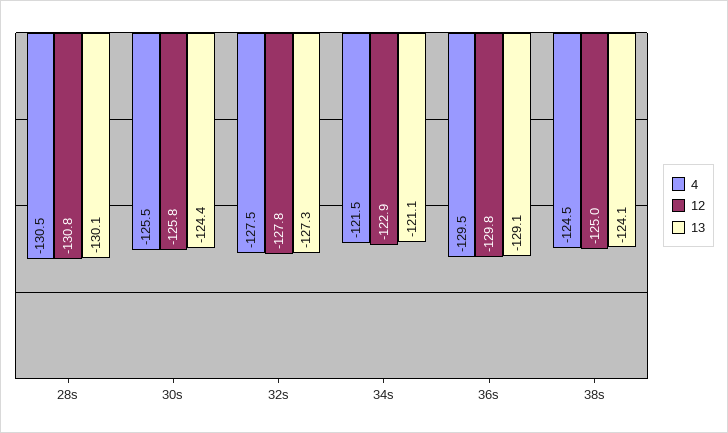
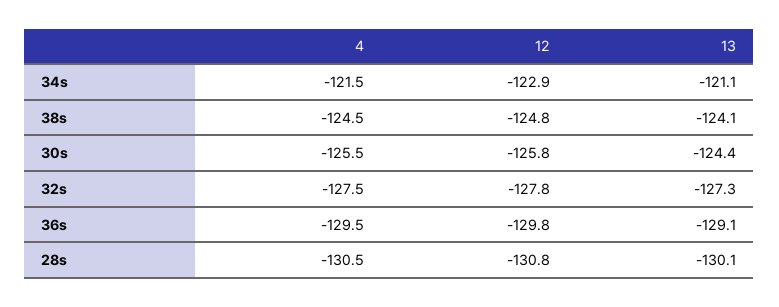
  {
    "4": {
      "28s": -130.5,
      "30s": -125.5,
      "32s": -127.5,
      "34s": -121.5,
      "36s": -129.5,
      "38s": -124.5
    },
    "12": {
      "28s": -130.8,
      "30s": -125.8,
      "32s": -127.8,
      "34s": -122.9,
      "36s": -129.8,
-     "38s": -125
+     "38s": -124.8
    },
    "13": {
      "28s": -130.1,
      "30s": -124.4,
      "32s": -127.3,
      "34s": -121.1,
      "36s": -129.1,
      "38s": -124.1
    }
  }

